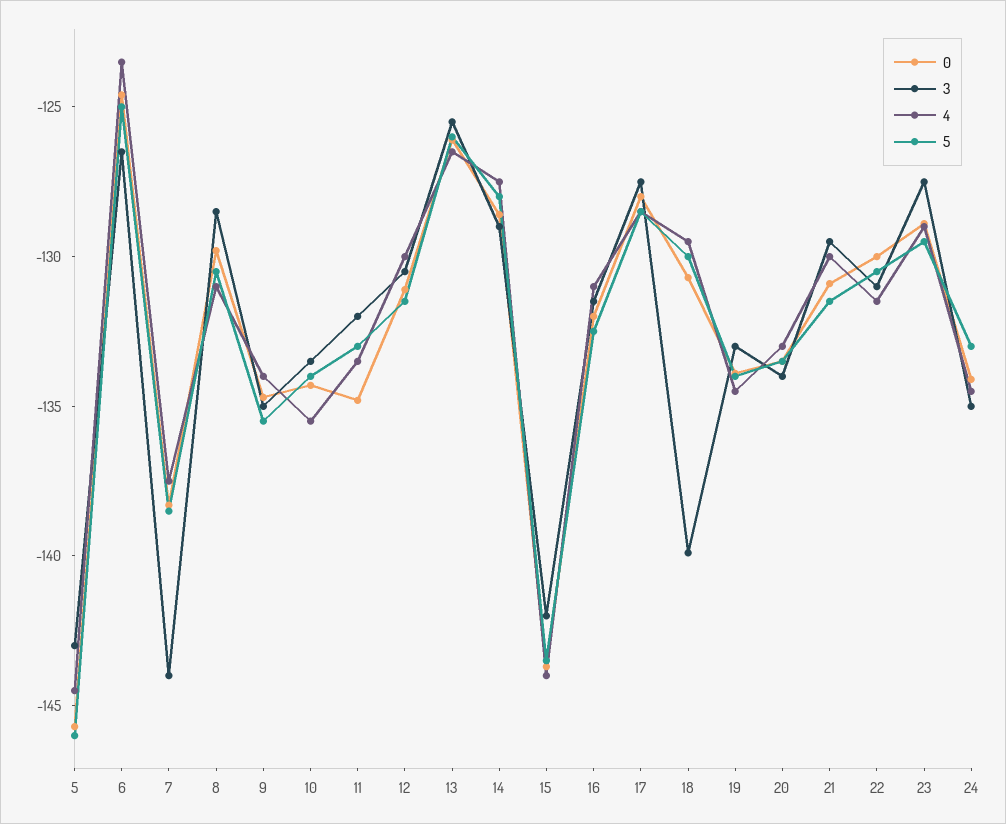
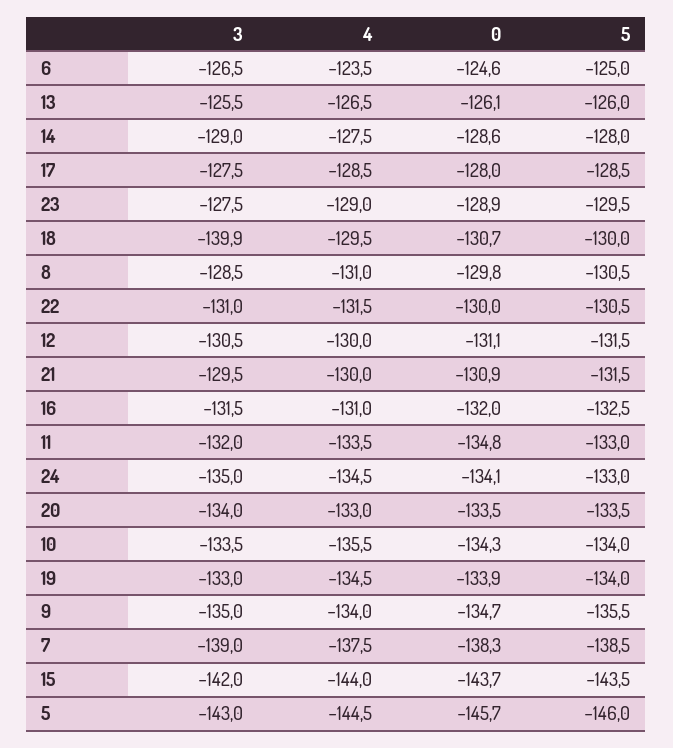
  {
    "0": {
      "5": -145.7,
      "6": -124.6,
      "7": -138.3,
      "8": -129.8,
      "9": -134.7,
      "10": -134.3,
      "11": -134.8,
      "12": -131.1,
      "13": -126.1,
      "14": -128.6,
      "15": -143.7,
      "16": -132,
      "17": -128,
      "18": -130.7,
      "19": -133.9,
      "20": -133.5,
      "21": -130.9,
      "22": -130,
      "23": -128.9,
      "24": -134.1
    },
    "3": {
      "5": -143,
      "6": -126.5,
-     "7": -144,
+     "7": -139,
      "8": -128.5,
      "9": -135,
      "10": -133.5,
      "11": -132,
      "12": -130.5,
      "13": -125.5,
      "14": -129,
      "15": -142,
      "16": -131.5,
      "17": -127.5,
      "18": -139.9,
      "19": -133,
      "20": -134,
      "21": -129.5,
      "22": -131,
      "23": -127.5,
      "24": -135
    },
    "4": {
      "5": -144.5,
      "6": -123.5,
      "7": -137.5,
      "8": -131,
      "9": -134,
      "10": -135.5,
      "11": -133.5,
      "12": -130,
      "13": -126.5,
      "14": -127.5,
      "15": -144,
      "16": -131,
      "17": -128.5,
      "18": -129.5,
      "19": -134.5,
      "20": -133,
      "21": -130,
      "22": -131.5,
      "23": -129,
      "24": -134.5
    },
    "5": {
      "5": -146,
      "6": -125,
      "7": -138.5,
      "8": -130.5,
      "9": -135.5,
      "10": -134,
      "11": -133,
      "12": -131.5,
      "13": -126,
      "14": -128,
      "15": -143.5,
      "16": -132.5,
      "17": -128.5,
      "18": -130,
      "19": -134,
      "20": -133.5,
      "21": -131.5,
      "22": -130.5,
      "23": -129.5,
      "24": -133
    }
  }

